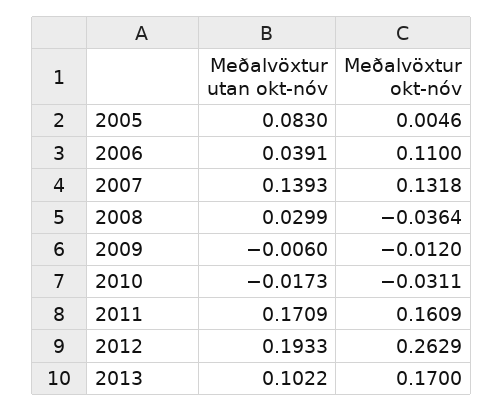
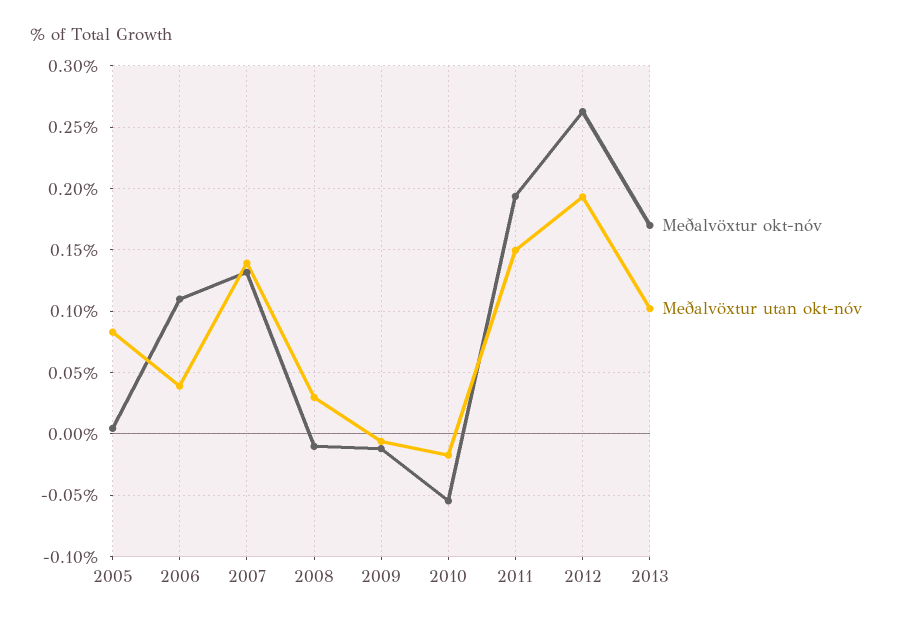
  {
    "Meðalvöxtur utan okt-nóv": {
      "2005": 0.083,
      "2006": 0.0391,
      "2007": 0.1393,
      "2008": 0.0299,
      "2009": -0.006,
      "2010": -0.0173,
-     "2011": 0.1709,
+     "2011": 0.15,
      "2012": 0.1933,
      "2013": 0.1022
    },
    "Meðalvöxtur okt-nóv": {
      "2005": 0.0046,
      "2006": 0.11,
      "2007": 0.1318,
-     "2008": -0.0364,
+     "2008": -0.01,
      "2009": -0.012,
-     "2010": -0.0311,
+     "2010": -0.055,
-     "2011": 0.1609,
+     "2011": 0.195,
      "2012": 0.2629,
      "2013": 0.17
    }
  }

